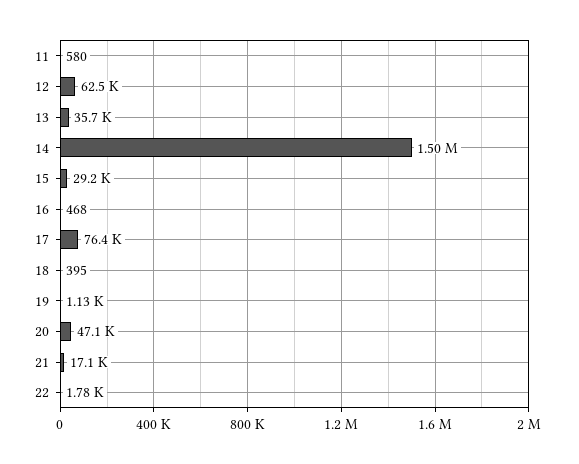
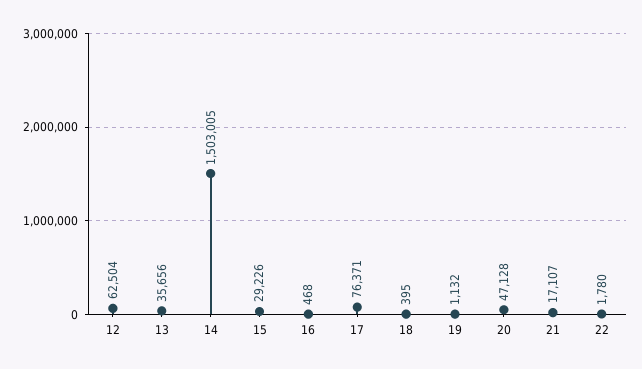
  {
-   "11": 580,
    "12": 62504,
    "13": 35656,
    "14": 1503005,
    "15": 29226,
    "16": 468,
    "17": 76371,
    "18": 395,
    "19": 1132,
    "20": 47128,
    "21": 17107,
    "22": 1780
  }

